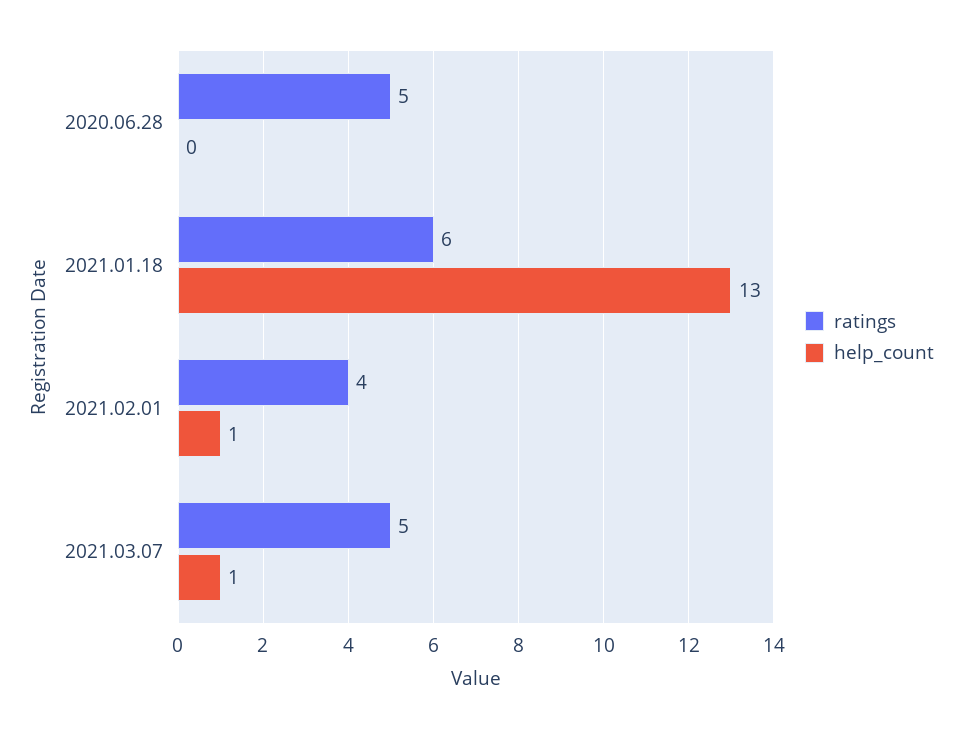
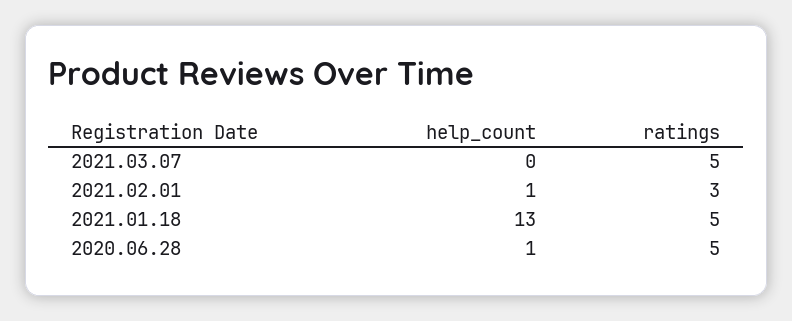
  {
    "ratings": {
      "2020.06.28": 5,
-     "2021.01.18": 6,
+     "2021.01.18": 5,
-     "2021.02.01": 4,
+     "2021.02.01": 3,
      "2021.03.07": 5
    },
    "help_count": {
-     "2020.06.28": 0,
+     "2020.06.28": 1,
      "2021.01.18": 13,
      "2021.02.01": 1,
-     "2021.03.07": 1
+     "2021.03.07": 0
    }
  }

